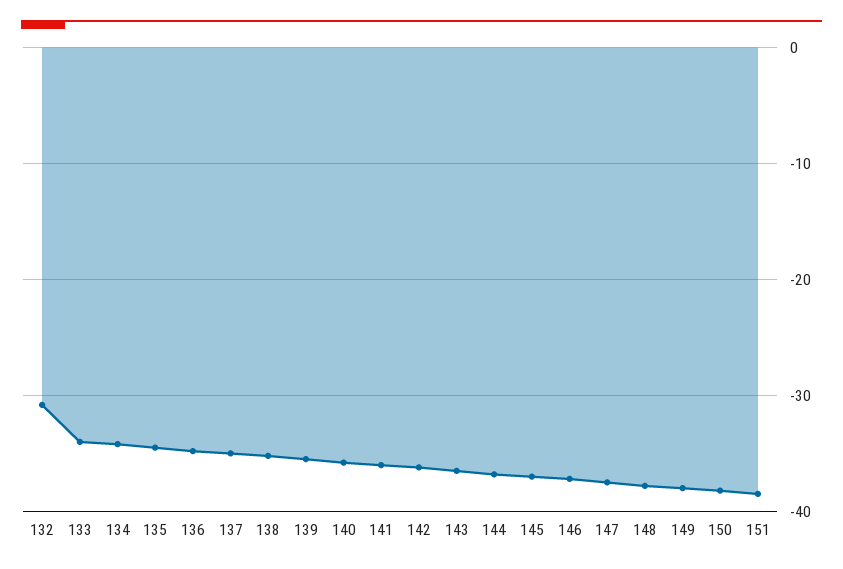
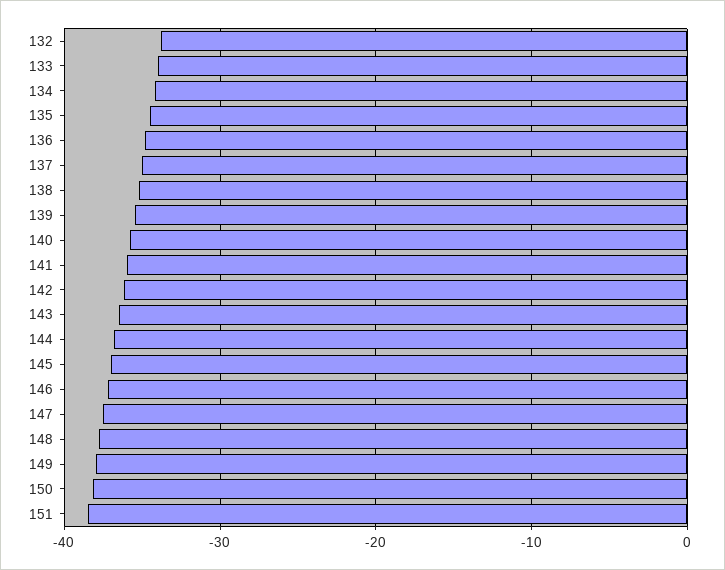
  {
-   "132": -31,
+   "132": -34,
    "133": -34,
    "134": -34,
    "135": -35,
    "136": -35,
    "137": -35,
    "138": -35,
    "139": -36,
    "140": -36,
    "141": -36,
    "142": -36,
    "143": -37,
    "144": -37,
    "145": -37,
    "146": -37,
    "147": -38,
    "148": -38,
    "149": -38,
    "150": -38,
    "151": -39
  }

